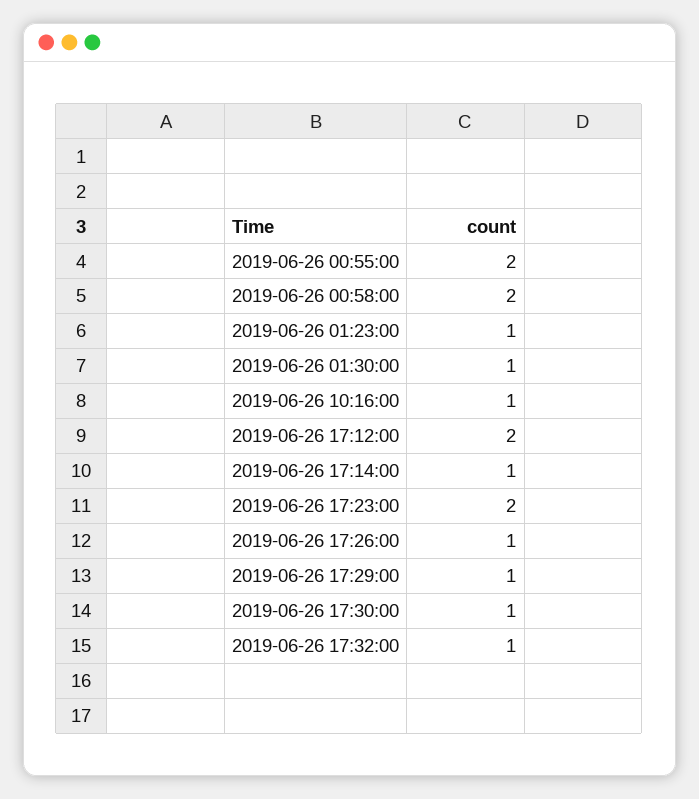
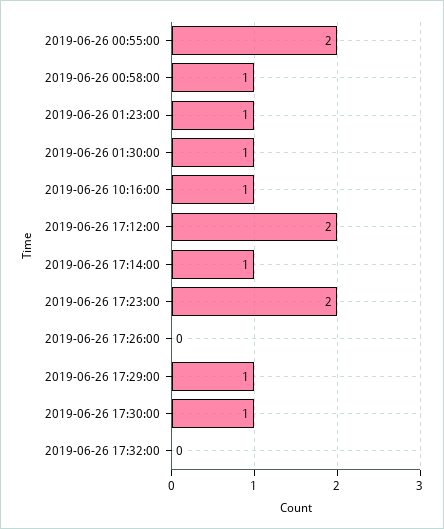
  {
    "2019-06-26 00:55:00": 2,
-   "2019-06-26 00:58:00": 2,
+   "2019-06-26 00:58:00": 1,
    "2019-06-26 01:23:00": 1,
    "2019-06-26 01:30:00": 1,
    "2019-06-26 10:16:00": 1,
    "2019-06-26 17:12:00": 2,
    "2019-06-26 17:14:00": 1,
    "2019-06-26 17:23:00": 2,
-   "2019-06-26 17:26:00": 1,
+   "2019-06-26 17:26:00": 0,
    "2019-06-26 17:29:00": 1,
    "2019-06-26 17:30:00": 1,
-   "2019-06-26 17:32:00": 1
+   "2019-06-26 17:32:00": 0
  }

